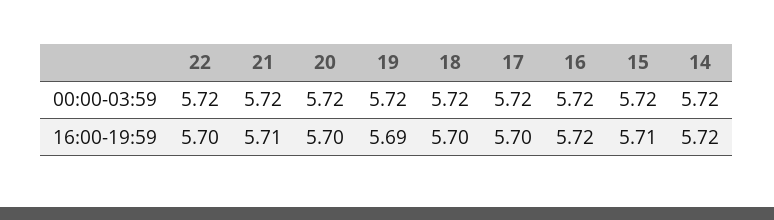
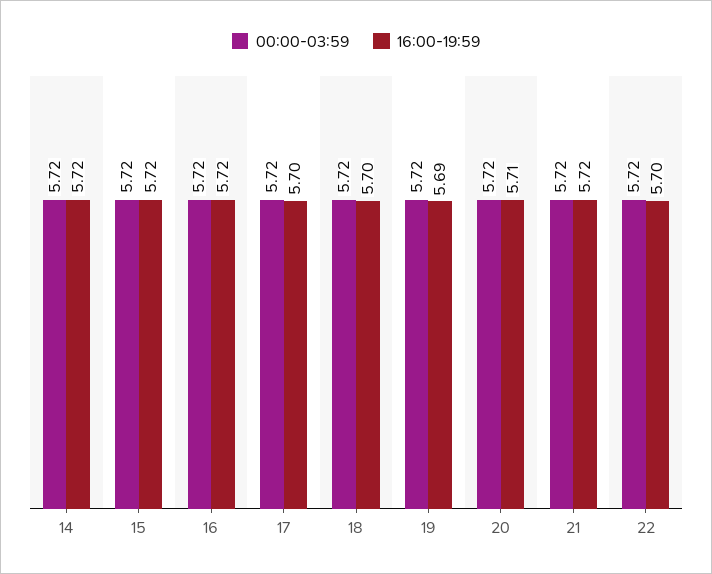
  {
    "00:00-03:59": {
      "22": 5.72,
      "21": 5.72,
      "20": 5.72,
      "19": 5.72,
      "18": 5.72,
      "17": 5.72,
      "16": 5.72,
      "15": 5.72,
      "14": 5.72
    },
    "16:00-19:59": {
      "22": 5.7,
-     "21": 5.71,
+     "21": 5.72,
-     "20": 5.7,
+     "20": 5.71,
      "19": 5.69,
      "18": 5.7,
      "17": 5.7,
      "16": 5.72,
-     "15": 5.71,
+     "15": 5.72,
      "14": 5.72
    }
  }

